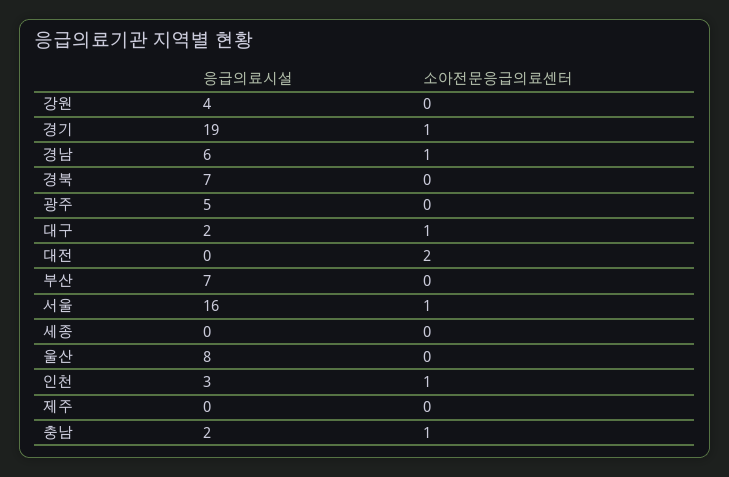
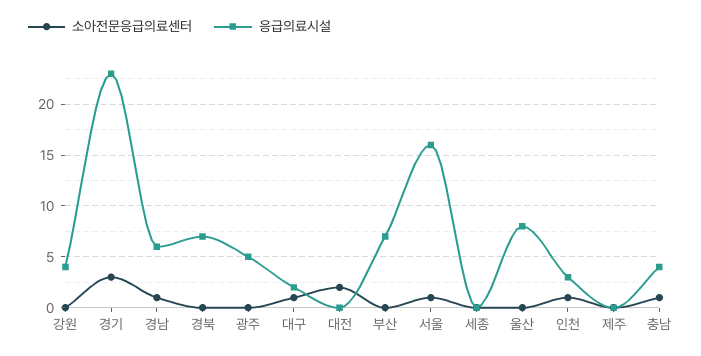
  {
    "응급의료시설": {
      "강원": 4,
-     "경기": 19,
+     "경기": 23,
      "경남": 6,
      "경북": 7,
      "광주": 5,
      "대구": 2,
      "대전": 0,
      "부산": 7,
      "서울": 16,
      "세종": 0,
      "울산": 8,
      "인천": 3,
      "제주": 0,
-     "충남": 2
+     "충남": 4
    },
    "소아전문응급의료센터": {
      "강원": 0,
-     "경기": 1,
+     "경기": 3,
      "경남": 1,
      "경북": 0,
      "광주": 0,
      "대구": 1,
      "대전": 2,
      "부산": 0,
      "서울": 1,
      "세종": 0,
      "울산": 0,
      "인천": 1,
      "제주": 0,
      "충남": 1
    }
  }

